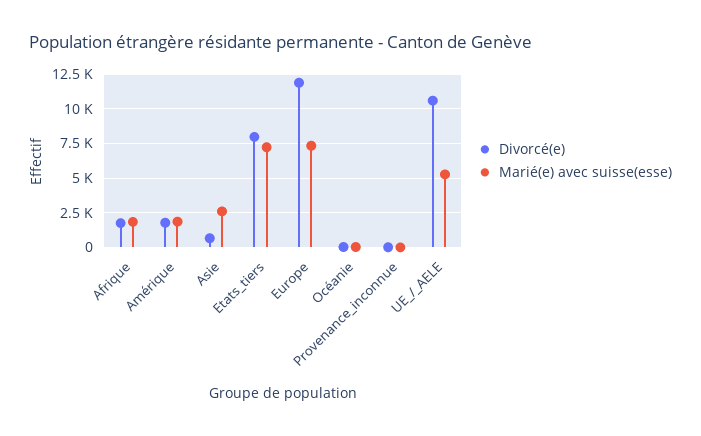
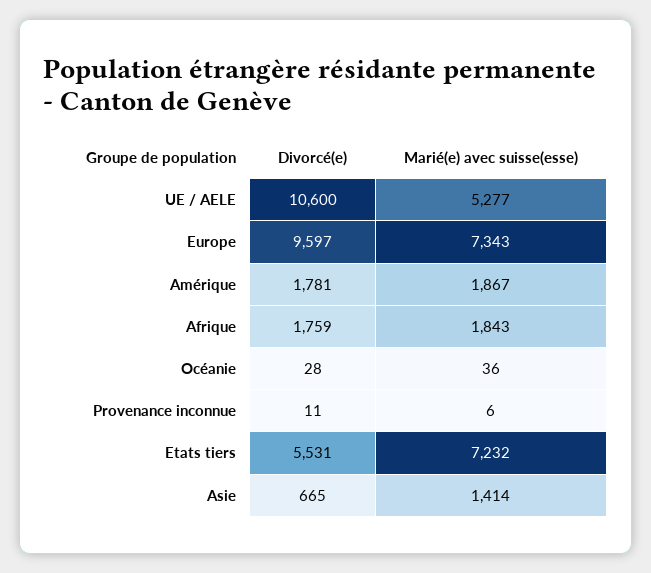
  {
    "Divorcé(e)": {
      "Afrique": 1759,
      "Amérique": 1781,
      "Asie": 665,
-     "Etats_tiers": 8000,
+     "Etats_tiers": 5531,
-     "Europe": 12000,
+     "Europe": 9597,
      "Océanie": 28,
      "Provenance_inconnue": 11,
      "UE_/_AELE": 10600
    },
    "Marié(e) avec suisse(esse)": {
      "Afrique": 1843,
      "Amérique": 1867,
-     "Asie": 2500,
+     "Asie": 1414,
      "Etats_tiers": 7232,
      "Europe": 7343,
      "Océanie": 36,
      "Provenance_inconnue": 6,
      "UE_/_AELE": 5277
    }
  }

